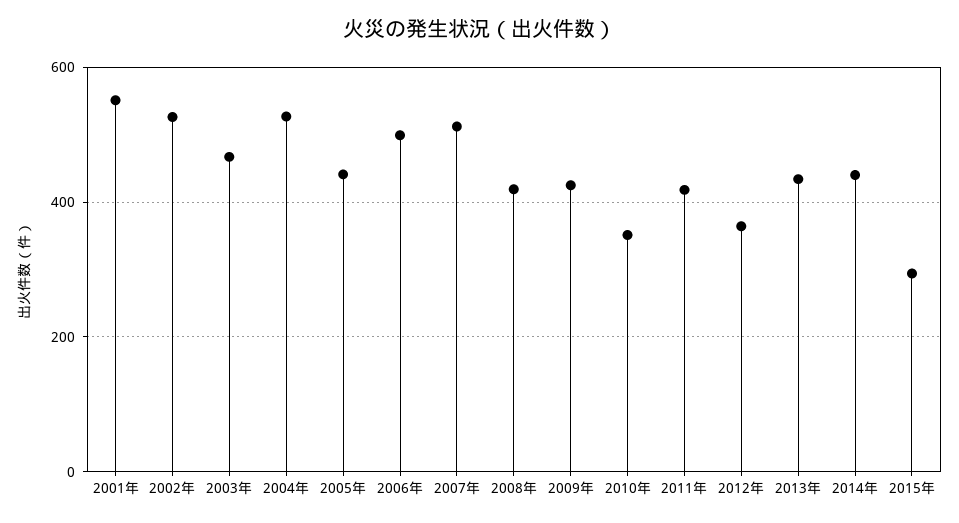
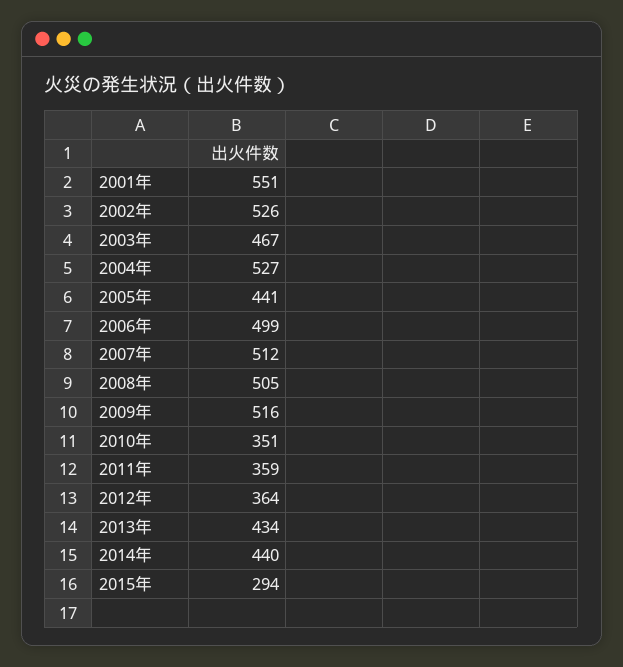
  {
    "2001年": 551,
    "2002年": 526,
    "2003年": 467,
    "2004年": 527,
    "2005年": 441,
    "2006年": 499,
    "2007年": 512,
-   "2008年": 420,
+   "2008年": 505,
-   "2009年": 420,
+   "2009年": 516,
    "2010年": 351,
-   "2011年": 420,
+   "2011年": 359,
    "2012年": 364,
    "2013年": 434,
    "2014年": 440,
    "2015年": 294
  }

